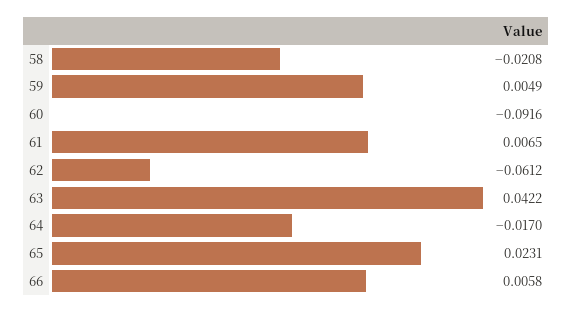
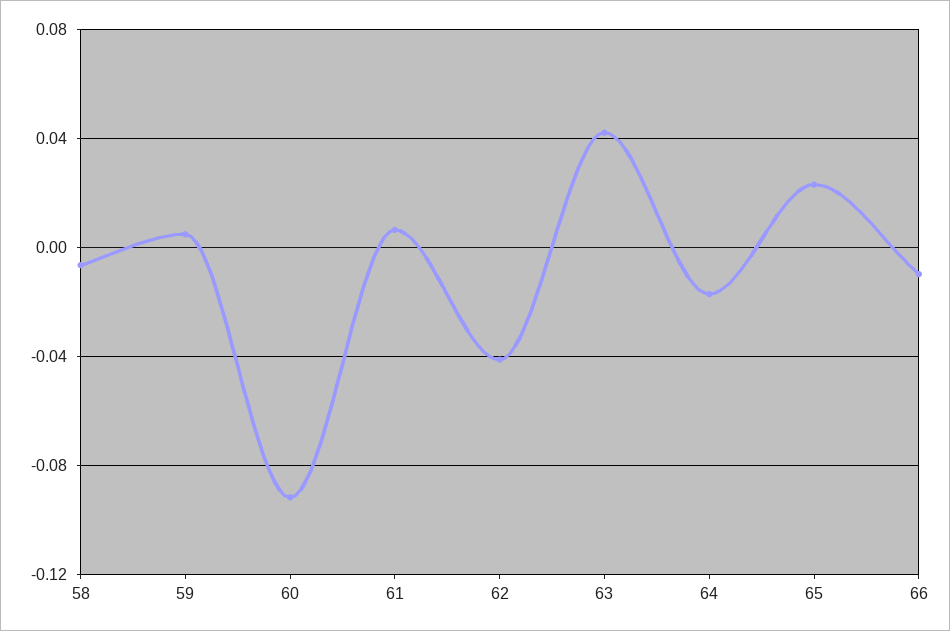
  {
-   "58": -0.0208,
+   "58": -0.005,
    "59": 0.0049,
    "60": -0.0916,
    "61": 0.0065,
-   "62": -0.0612,
+   "62": -0.04,
    "63": 0.0422,
    "64": -0.017,
    "65": 0.0231,
-   "66": 0.0058
+   "66": -0.01
  }

